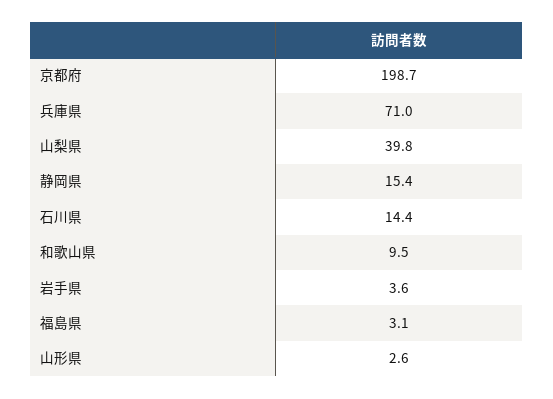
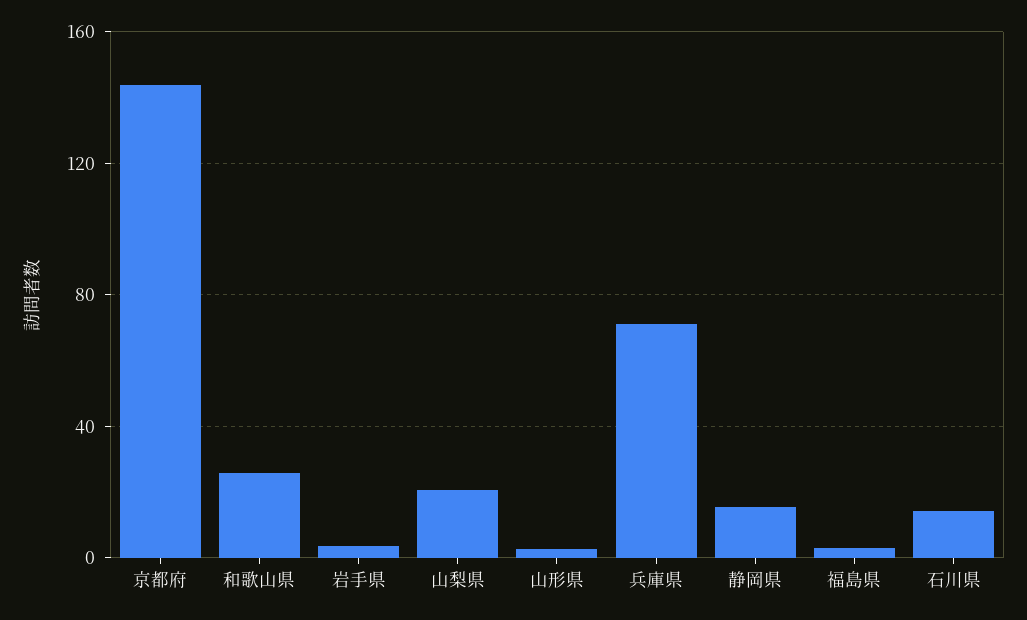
  {
-   "京都府": 198.7,
+   "京都府": 145,
    "兵庫県": 71,
-   "山梨県": 39.8,
+   "山梨県": 20,
    "静岡県": 15.4,
    "石川県": 14.4,
-   "和歌山県": 9.5,
+   "和歌山県": 25,
    "岩手県": 3.6,
    "福島県": 3.1,
    "山形県": 2.6
  }

